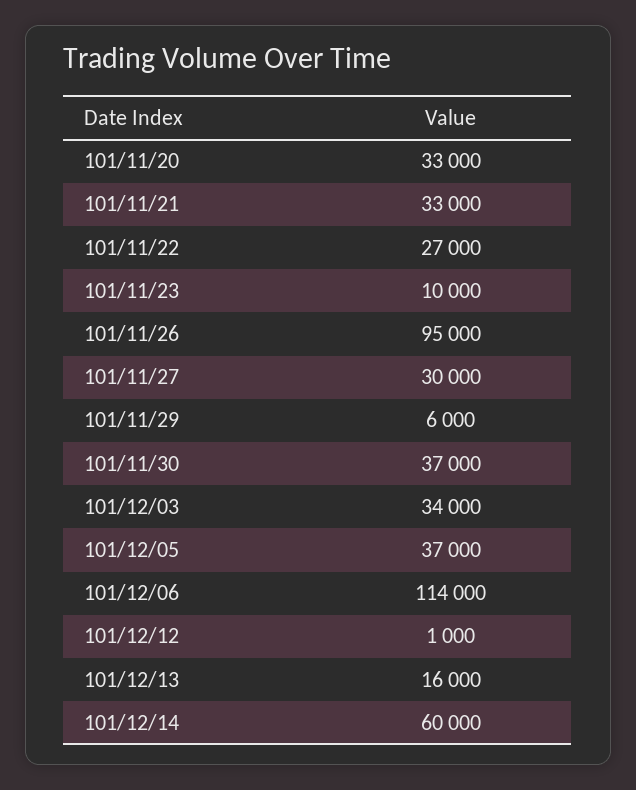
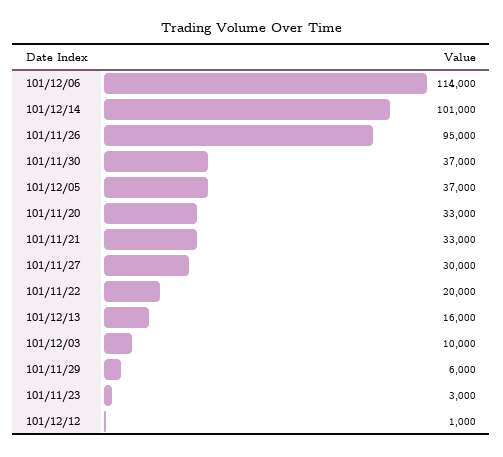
  {
    "101/11/20": 33000,
    "101/11/21": 33000,
-   "101/11/22": 27000,
+   "101/11/22": 20000,
-   "101/11/23": 10000,
+   "101/11/23": 3000,
    "101/11/26": 95000,
    "101/11/27": 30000,
    "101/11/29": 6000,
    "101/11/30": 37000,
-   "101/12/03": 34000,
+   "101/12/03": 10000,
    "101/12/05": 37000,
    "101/12/06": 114000,
    "101/12/12": 1000,
    "101/12/13": 16000,
-   "101/12/14": 60000
+   "101/12/14": 101000
  }

